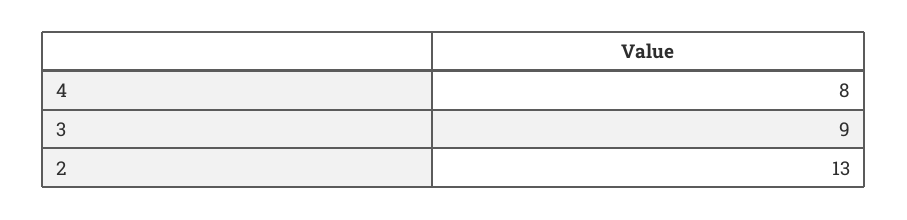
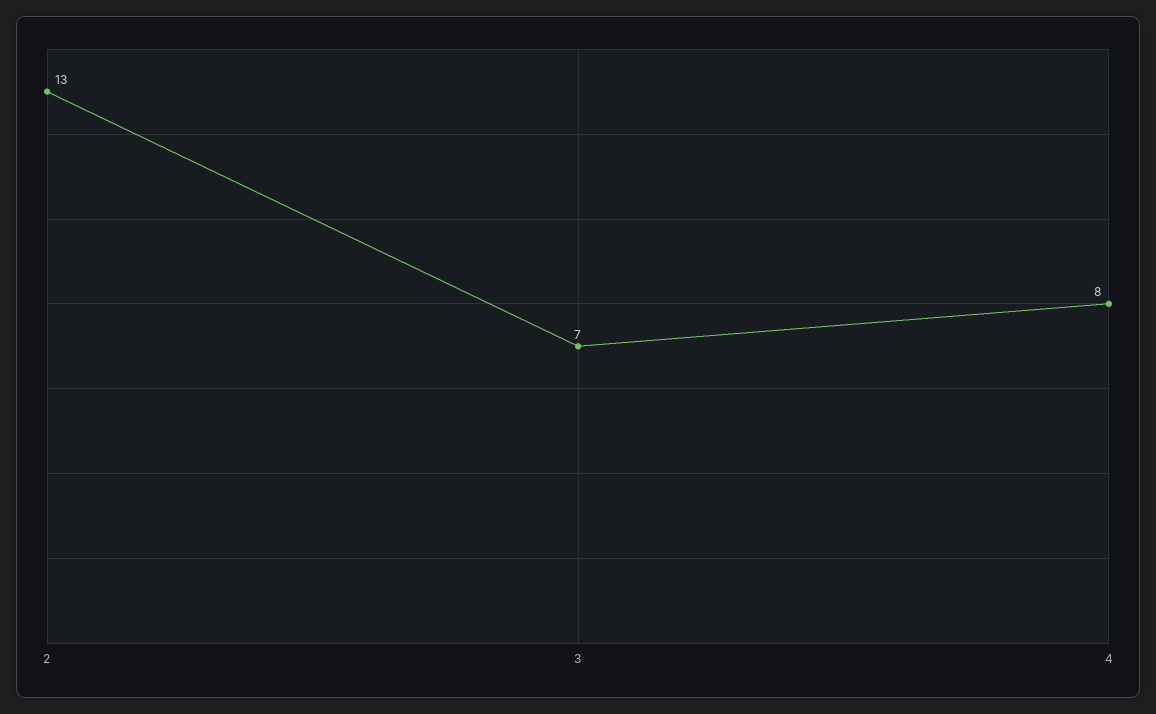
  {
    "4": 8,
-   "3": 9,
+   "3": 7,
    "2": 13
  }

